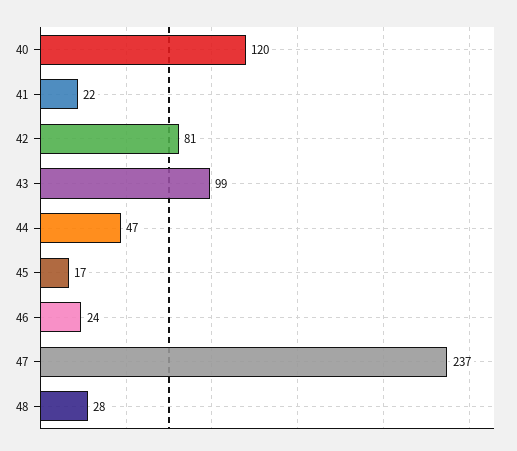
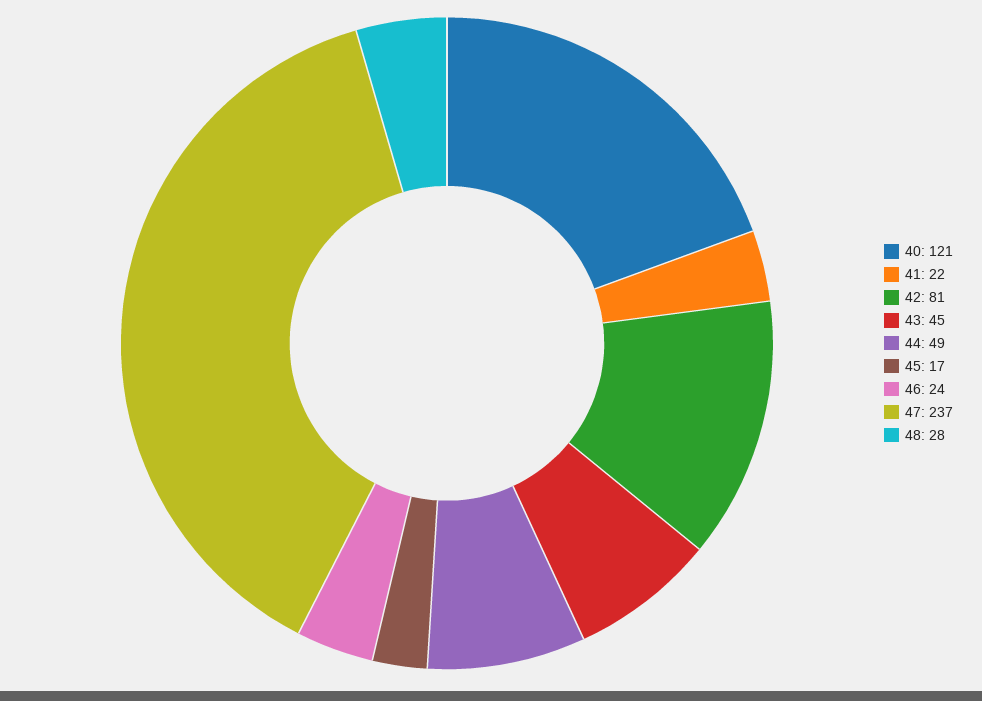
  {
-   "40": 120,
+   "40": 121,
    "41": 22,
    "42": 81,
-   "43": 99,
+   "43": 45,
-   "44": 47,
+   "44": 49,
    "45": 17,
    "46": 24,
    "47": 237,
    "48": 28
  }

